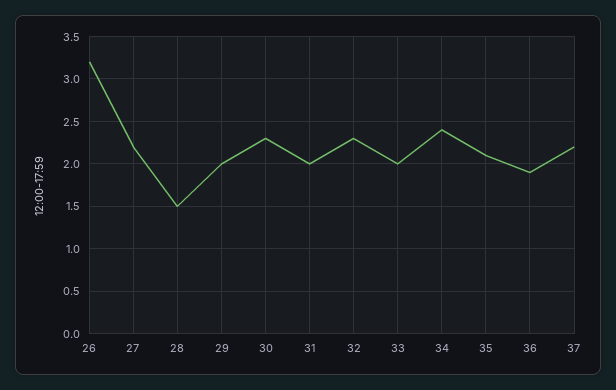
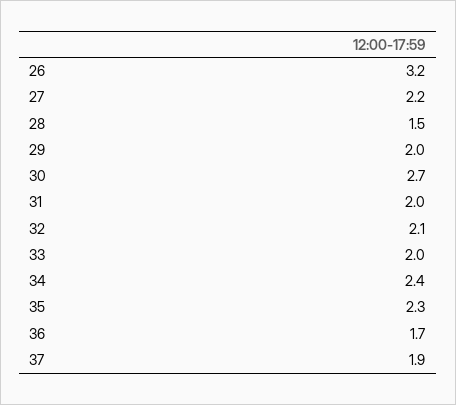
  {
    "26": 3.2,
    "27": 2.2,
    "28": 1.5,
    "29": 2,
-   "30": 2.3,
+   "30": 2.7,
    "31": 2,
-   "32": 2.3,
+   "32": 2.1,
    "33": 2,
    "34": 2.4,
-   "35": 2.1,
+   "35": 2.3,
-   "36": 1.9,
+   "36": 1.7,
-   "37": 2.2
+   "37": 1.9
  }

